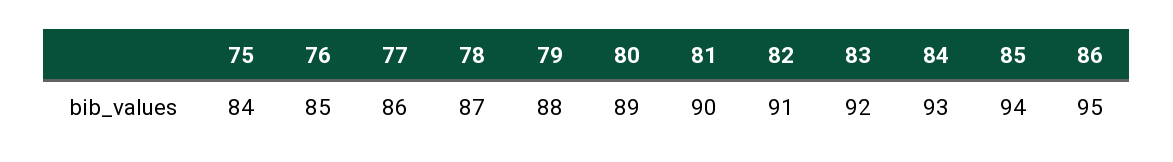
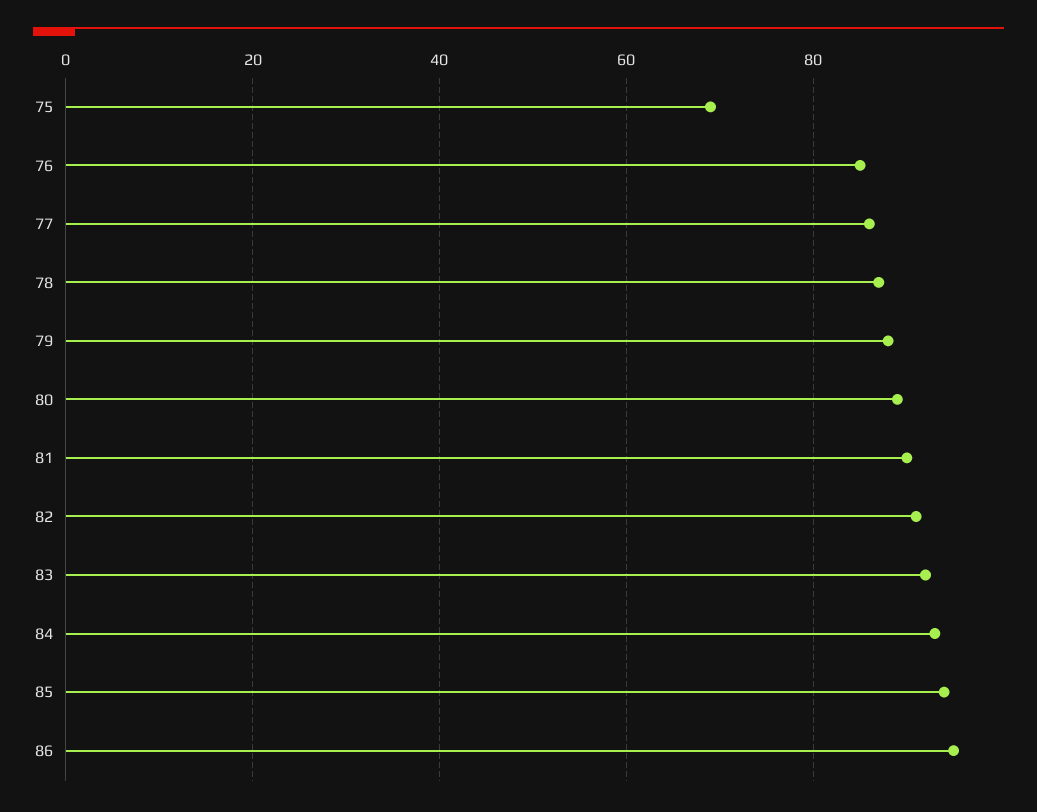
  {
-   "75": 84,
+   "75": 70,
    "76": 85,
    "77": 86,
    "78": 87,
    "79": 88,
    "80": 89,
    "81": 90,
    "82": 91,
    "83": 92,
    "84": 93,
    "85": 94,
    "86": 95
  }

